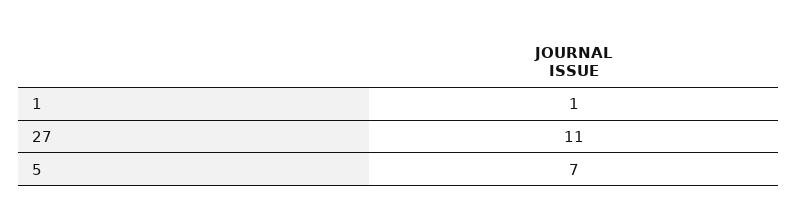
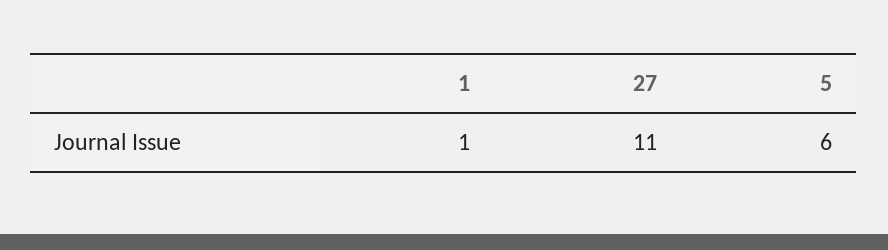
  {
    "1": 1,
    "27": 11,
-   "5": 7
+   "5": 6
  }

